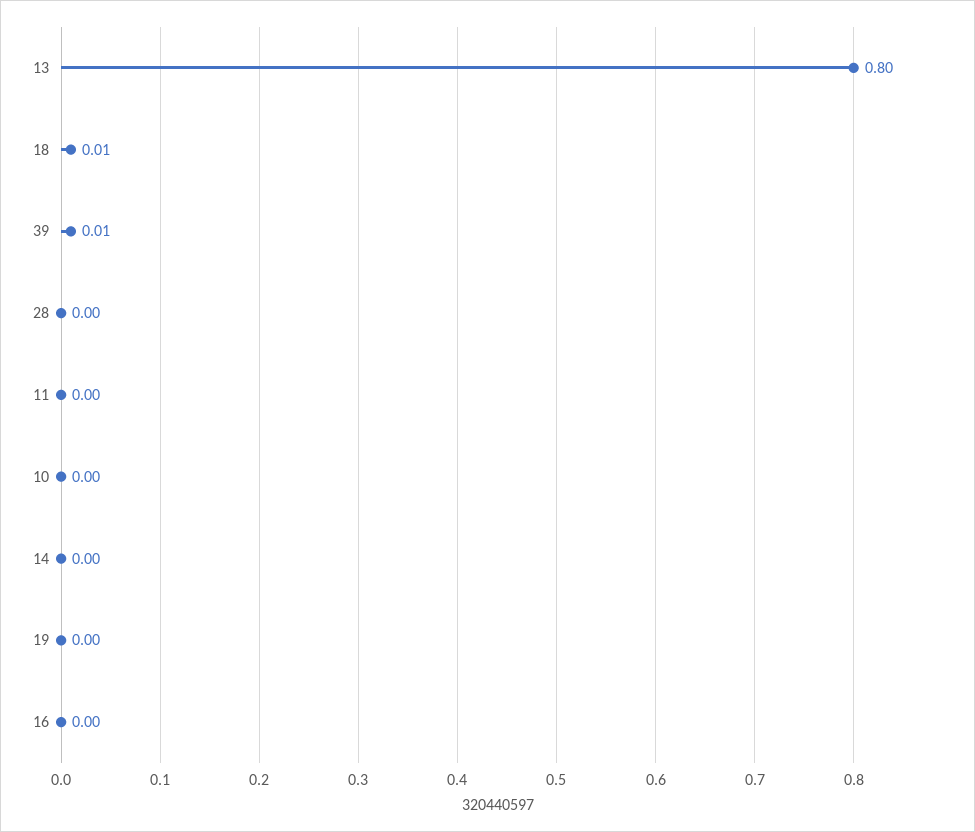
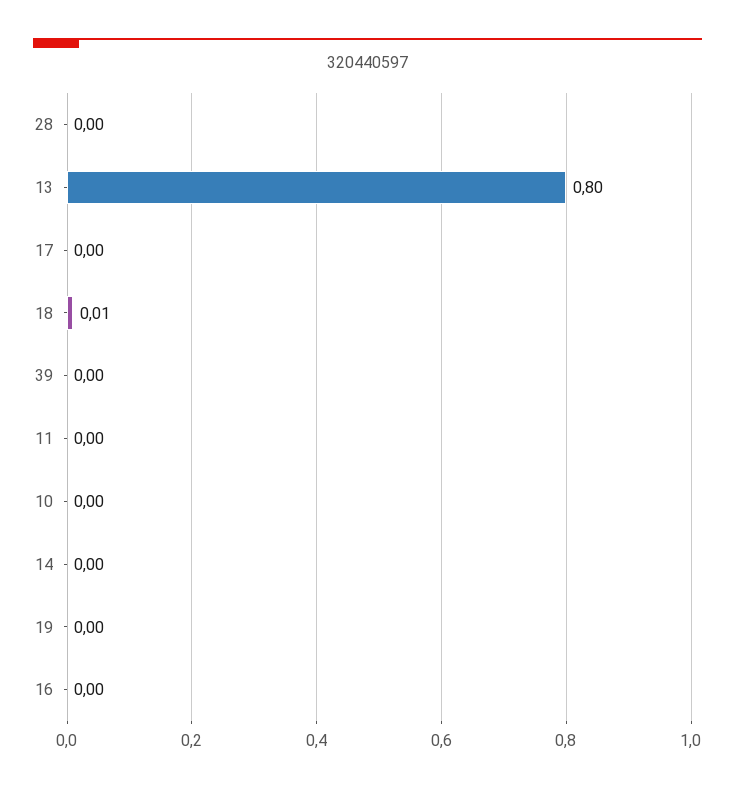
  {
    "13": 0.8,
    "18": 0.01,
-   "39": 0.01,
+   "39": 0,
    "28": 0,
    "11": 0,
    "10": 0,
    "14": 0,
    "19": 0,
-   "16": 0
+   "16": 0,
+   "17": 0
  }

